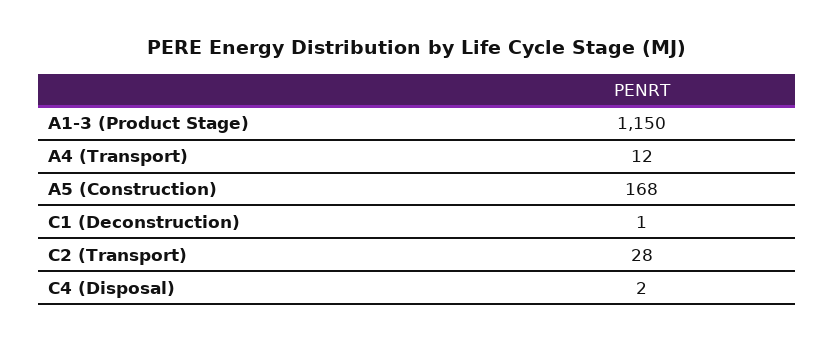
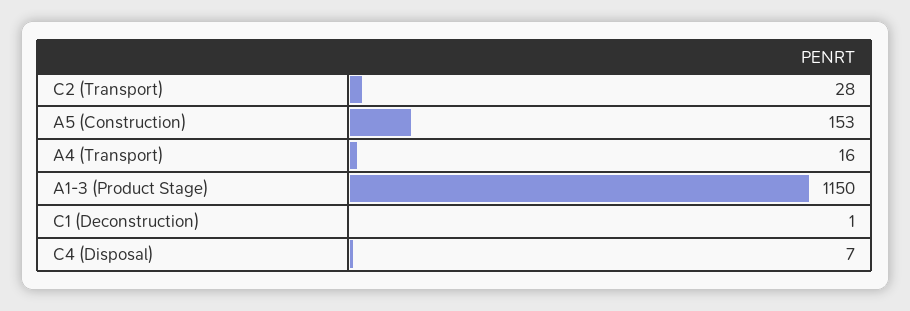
  {
    "A1-3 (Product Stage)": 1150,
-   "A4 (Transport)": 12,
+   "A4 (Transport)": 16,
-   "A5 (Construction)": 168,
+   "A5 (Construction)": 153,
    "C1 (Deconstruction)": 1,
    "C2 (Transport)": 28,
-   "C4 (Disposal)": 2
+   "C4 (Disposal)": 7
  }

